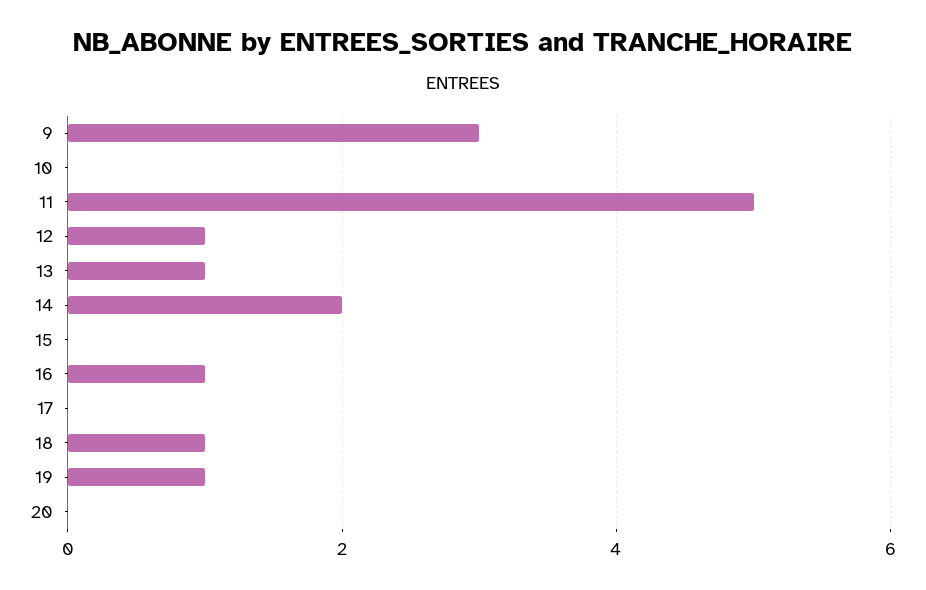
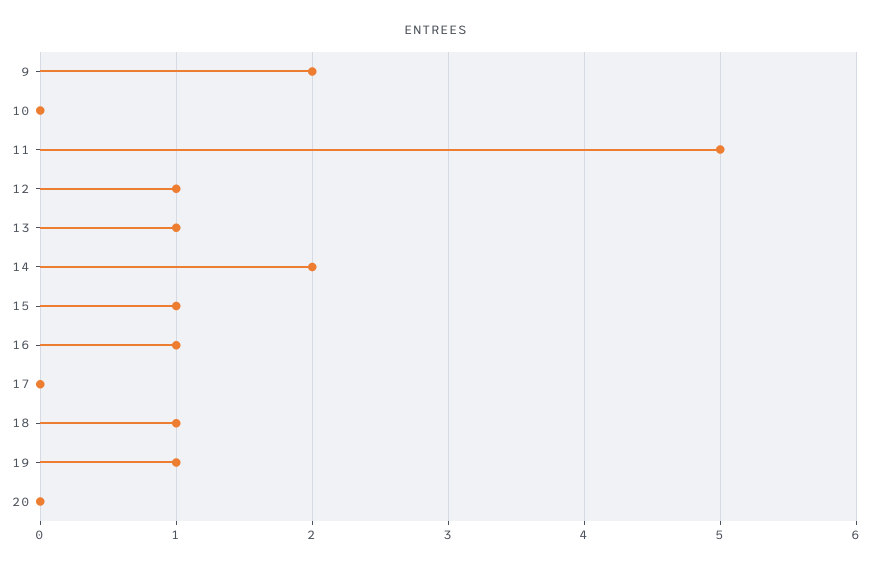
  {
-   "9": 3,
+   "9": 2,
    "10": 0,
    "11": 5,
    "12": 1,
    "13": 1,
    "14": 2,
-   "15": 0,
+   "15": 1,
    "16": 1,
    "17": 0,
    "18": 1,
    "19": 1,
    "20": 0
  }

